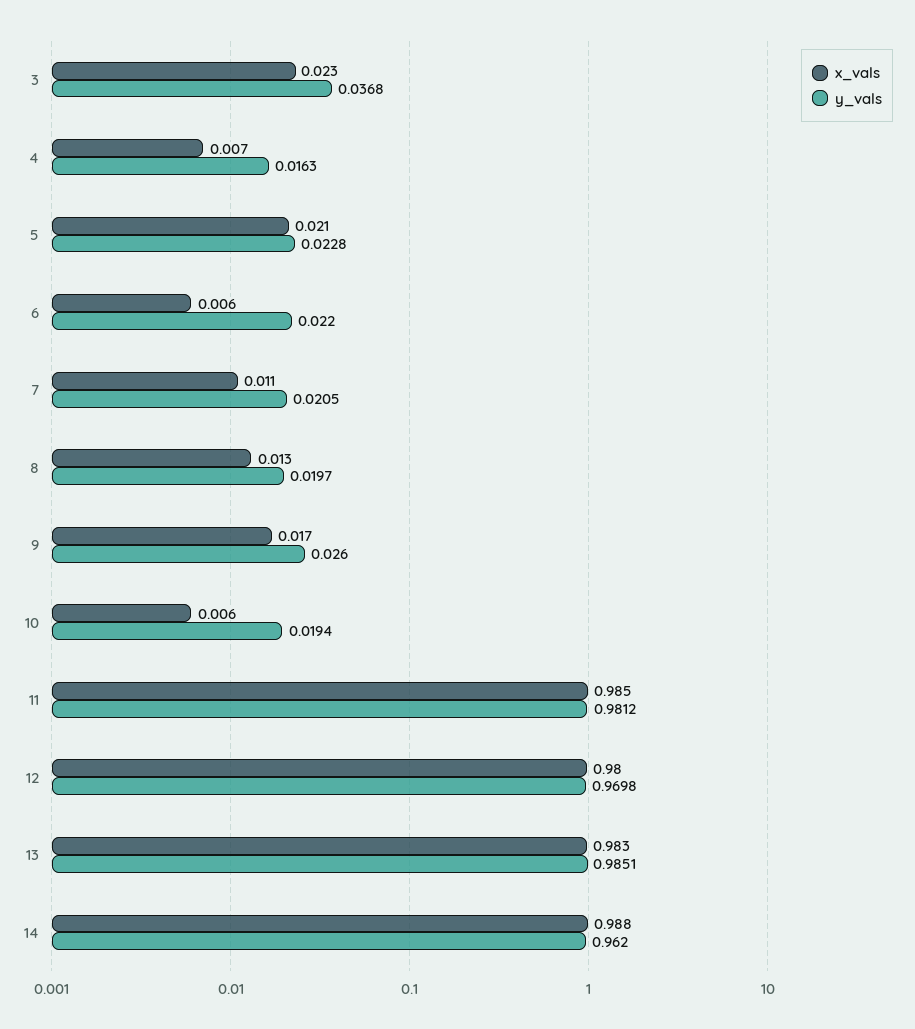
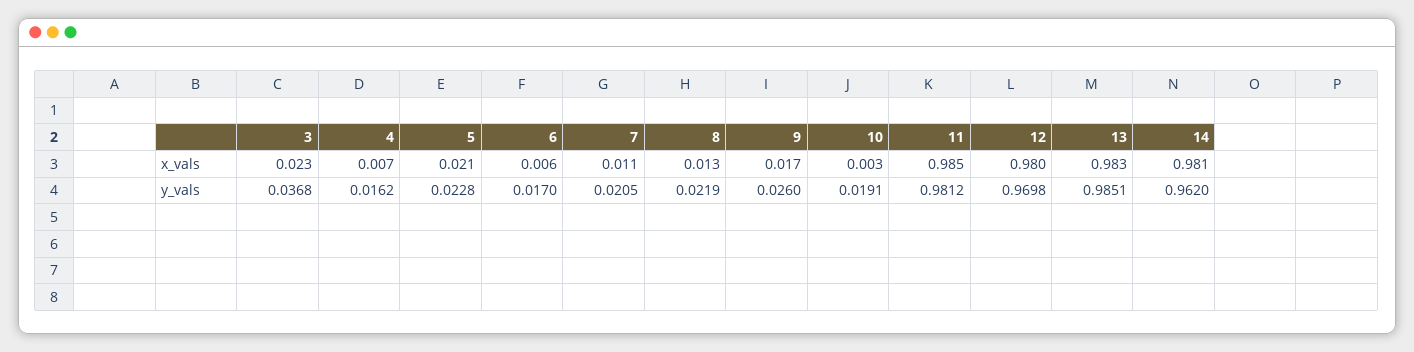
  {
    "x_vals": {
      "3": 0.023,
      "4": 0.007,
      "5": 0.021,
      "6": 0.006,
      "7": 0.011,
      "8": 0.013,
      "9": 0.017,
-     "10": 0.006,
+     "10": 0.003,
      "11": 0.985,
      "12": 0.98,
      "13": 0.983,
-     "14": 0.988
+     "14": 0.981
    },
    "y_vals": {
      "3": 0.0368,
-     "4": 0.0163,
+     "4": 0.0162,
      "5": 0.0228,
-     "6": 0.022,
+     "6": 0.017,
      "7": 0.0205,
-     "8": 0.0197,
+     "8": 0.0219,
      "9": 0.026,
-     "10": 0.0194,
+     "10": 0.0191,
      "11": 0.9812,
      "12": 0.9698,
      "13": 0.9851,
      "14": 0.962
    }
  }

